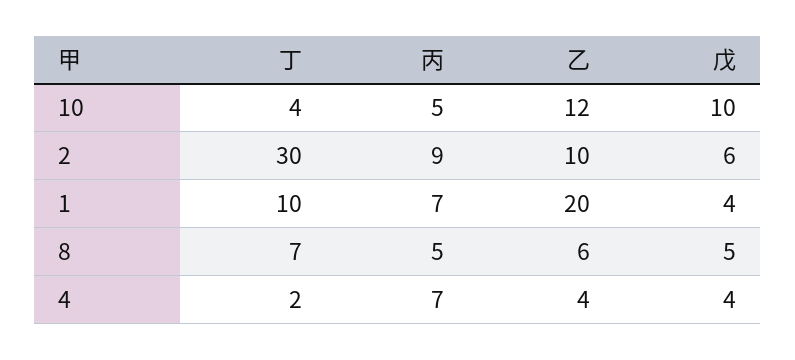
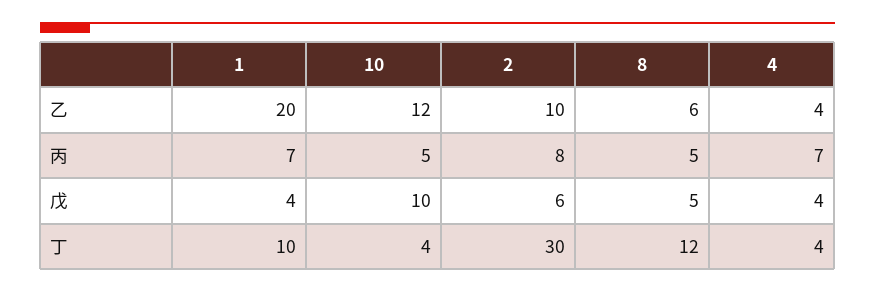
  {
    "丁": {
      "10": 4,
      "2": 30,
      "1": 10,
-     "8": 7,
+     "8": 12,
-     "4": 2
+     "4": 4
    },
    "丙": {
      "10": 5,
-     "2": 9,
+     "2": 8,
      "1": 7,
      "8": 5,
      "4": 7
    },
    "乙": {
      "10": 12,
      "2": 10,
      "1": 20,
      "8": 6,
      "4": 4
    },
    "戊": {
      "10": 10,
      "2": 6,
      "1": 4,
      "8": 5,
      "4": 4
    }
  }

